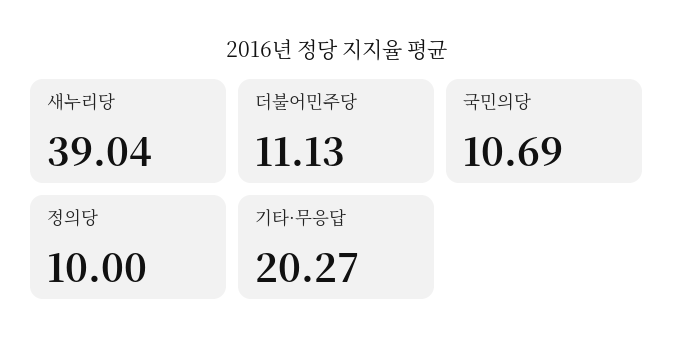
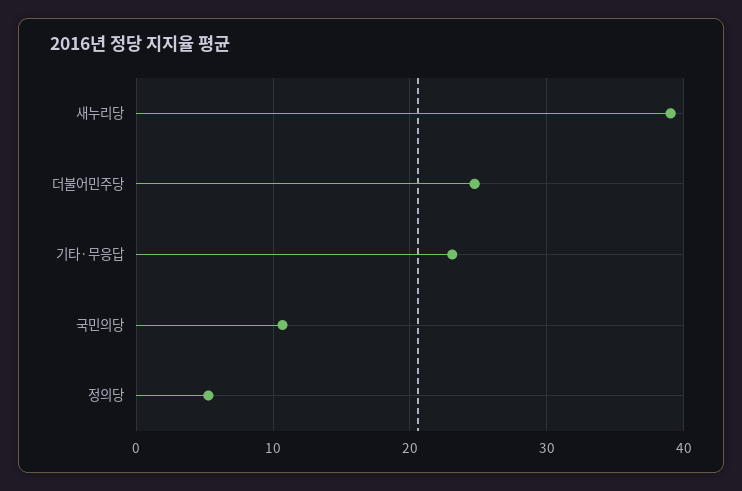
  {
    "새누리당": 39.04,
-   "더불어민주당": 11.13,
+   "더불어민주당": 25,
    "국민의당": 10.69,
-   "정의당": 10,
+   "정의당": 5,
-   "기타·무응답": 20.27
+   "기타·무응답": 23
  }

